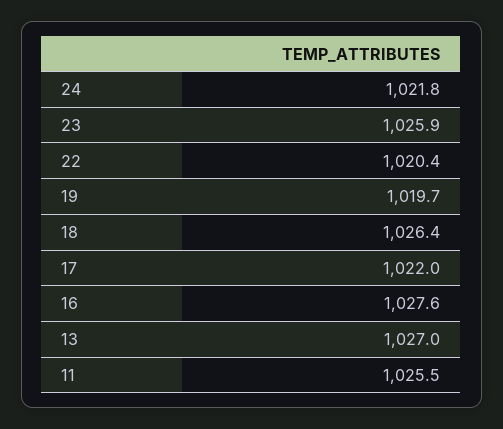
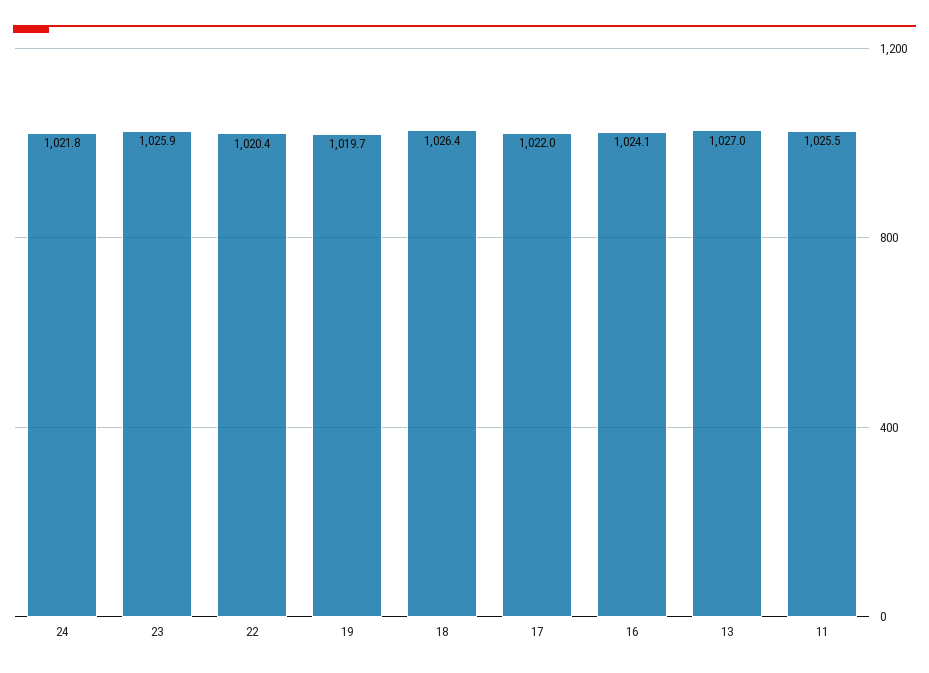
  {
    "24": 1021.8,
    "23": 1025.9,
    "22": 1020.4,
    "19": 1019.7,
    "18": 1026.4,
    "17": 1022,
-   "16": 1027.6,
+   "16": 1024.1,
    "13": 1027,
    "11": 1025.5
  }

